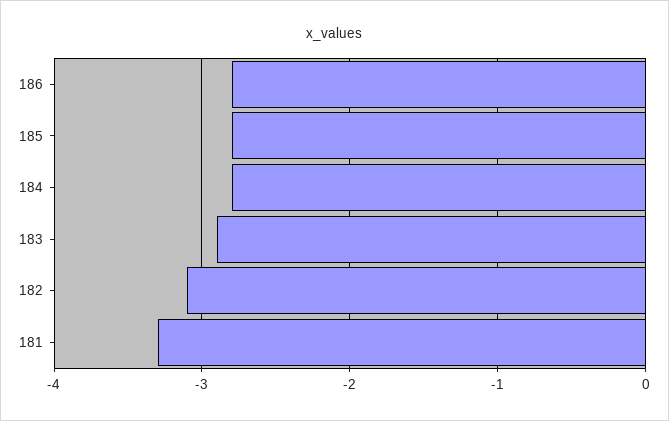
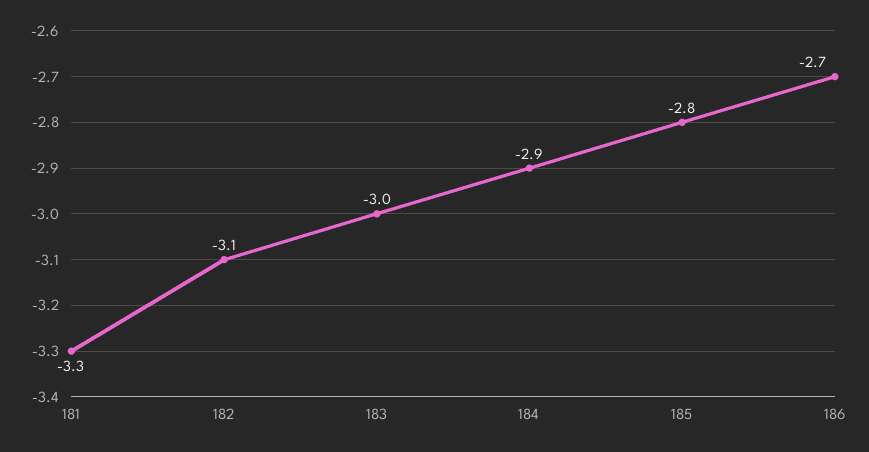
  {
-   "186": -2.8,
+   "186": -2.7,
    "185": -2.8,
-   "184": -2.8,
+   "184": -2.9,
-   "183": -2.9,
+   "183": -3,
    "182": -3.1,
    "181": -3.3
  }

